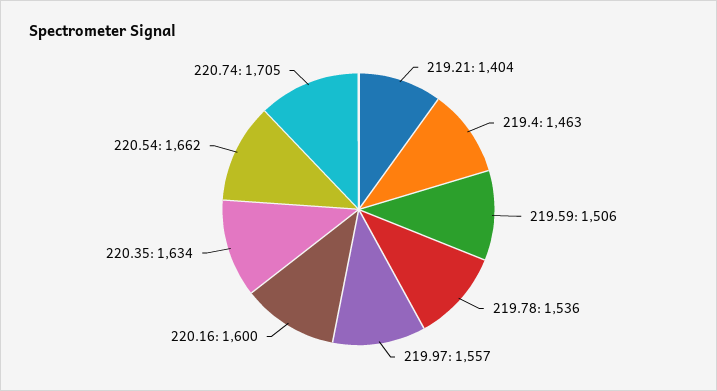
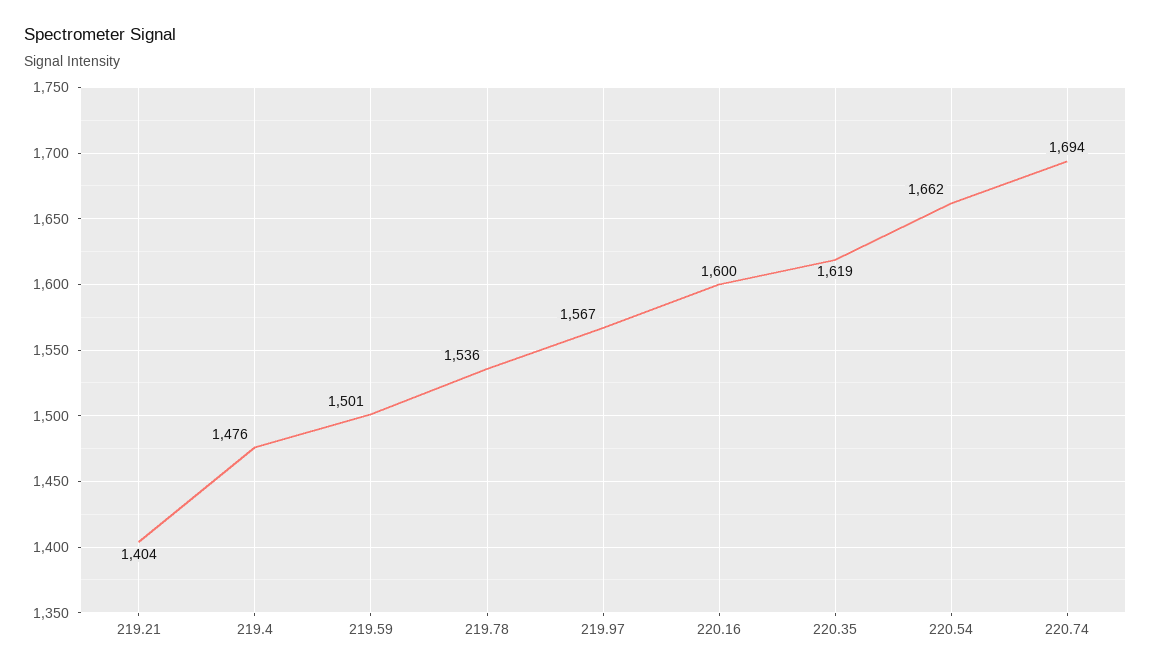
  {
    "219.21": 1404,
-   "219.4": 1463,
+   "219.4": 1476,
-   "219.59": 1506,
+   "219.59": 1501,
    "219.78": 1536,
-   "219.97": 1557,
+   "219.97": 1567,
    "220.16": 1600,
-   "220.35": 1634,
+   "220.35": 1619,
    "220.54": 1662,
-   "220.74": 1705
+   "220.74": 1694
  }

